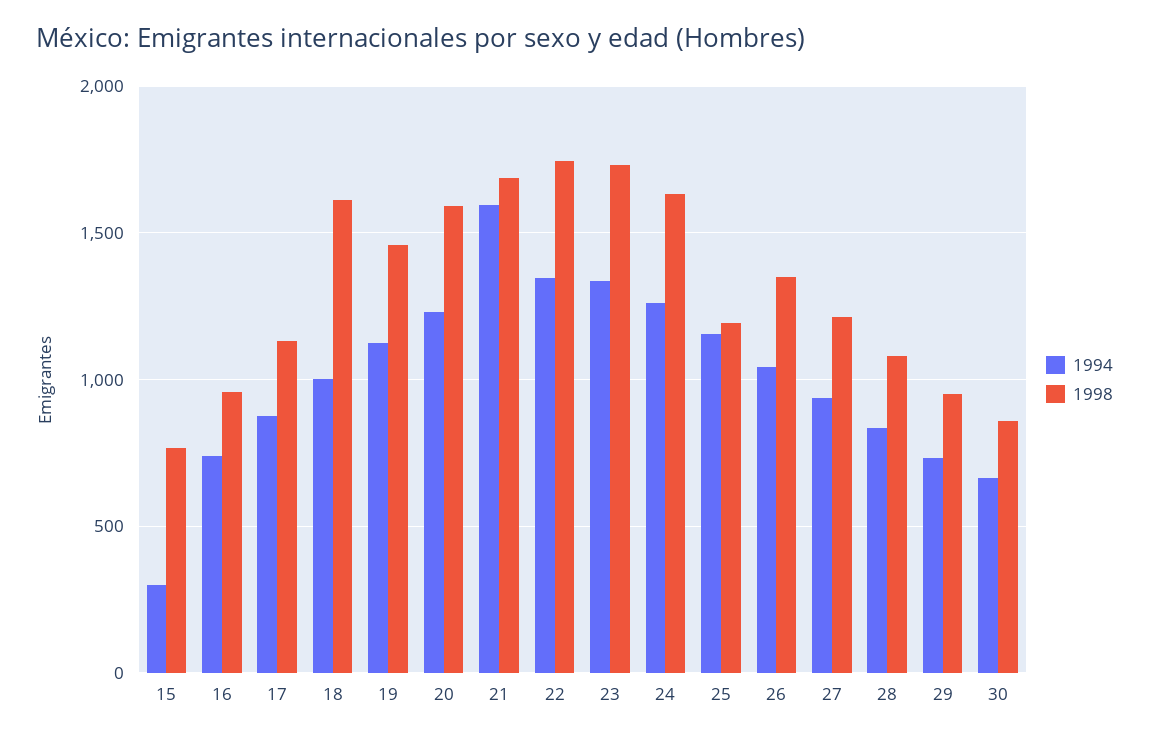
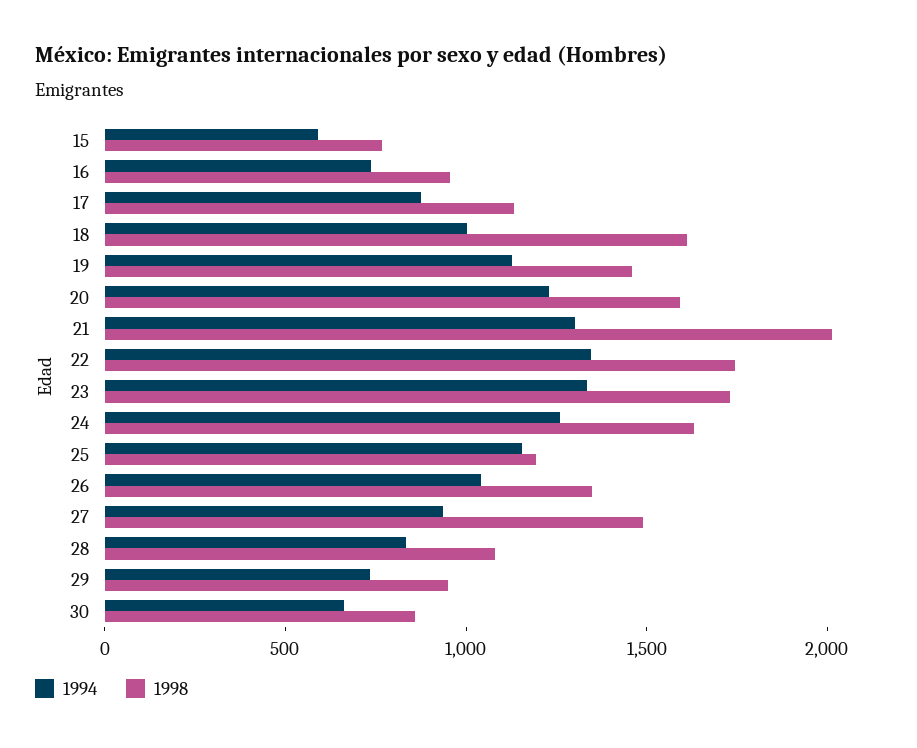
  {
    "1994": {
-     "15": 300,
+     "15": 600,
      "16": 750,
      "17": 850,
      "18": 1000,
      "19": 1150,
      "20": 1250,
-     "21": 1600,
+     "21": 1300,
      "22": 1350,
      "23": 1350,
      "24": 1250,
      "25": 1150,
      "26": 1050,
      "27": 950,
      "28": 850,
      "29": 750,
      "30": 650
    },
    "1998": {
      "15": 750,
      "16": 950,
      "17": 1150,
      "18": 1600,
      "19": 1450,
      "20": 1600,
-     "21": 1700,
+     "21": 2000,
      "22": 1750,
      "23": 1750,
      "24": 1650,
      "25": 1200,
      "26": 1350,
-     "27": 1200,
+     "27": 1500,
      "28": 1100,
      "29": 950,
      "30": 850
    }
  }

